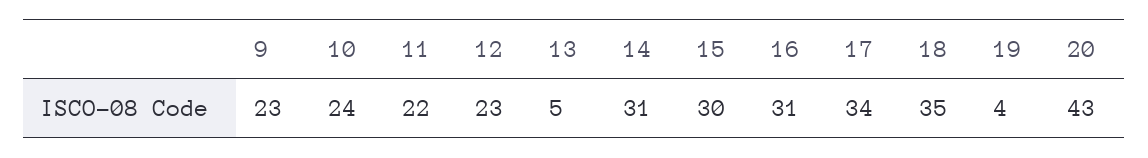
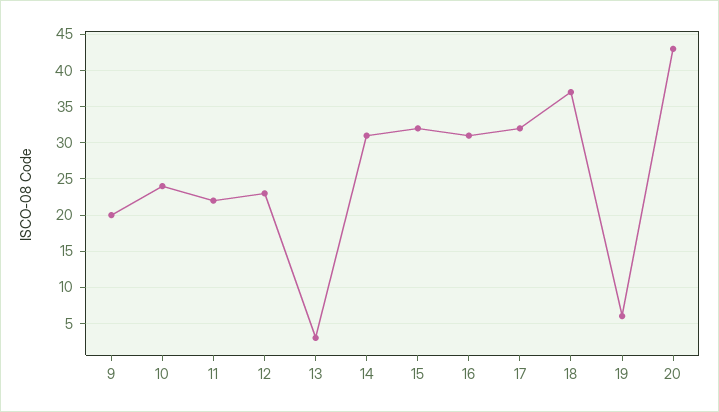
  {
-   "9": 23,
+   "9": 20,
    "10": 24,
    "11": 22,
    "12": 23,
-   "13": 5,
+   "13": 3,
    "14": 31,
-   "15": 30,
+   "15": 32,
    "16": 31,
-   "17": 34,
+   "17": 32,
-   "18": 35,
+   "18": 37,
-   "19": 4,
+   "19": 6,
    "20": 43
  }

